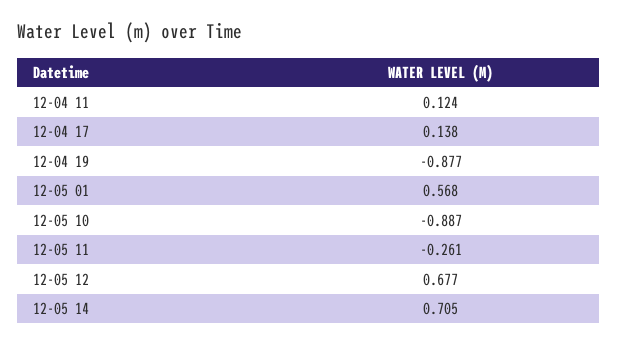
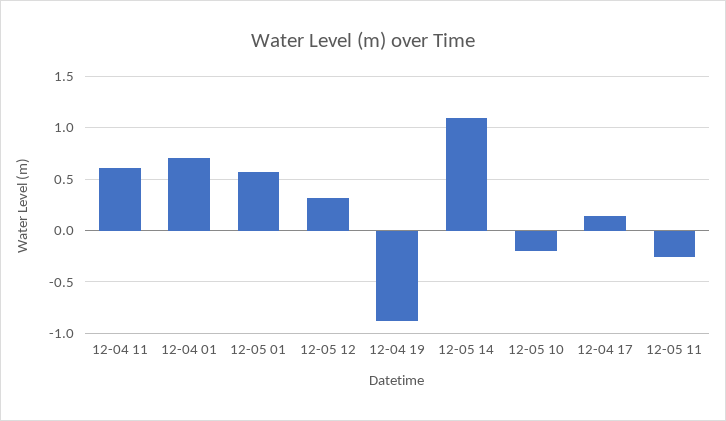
  {
-   "12-04 11": 0.124,
+   "12-04 11": 0.6,
    "12-04 17": 0.138,
    "12-04 19": -0.877,
    "12-05 01": 0.568,
-   "12-05 10": -0.887,
+   "12-05 10": -0.2,
    "12-05 11": -0.261,
-   "12-05 12": 0.677,
+   "12-05 12": 0.3,
-   "12-05 14": 0.705
+   "12-05 14": 1.1,
+   "12-04 01": 0.7
  }

